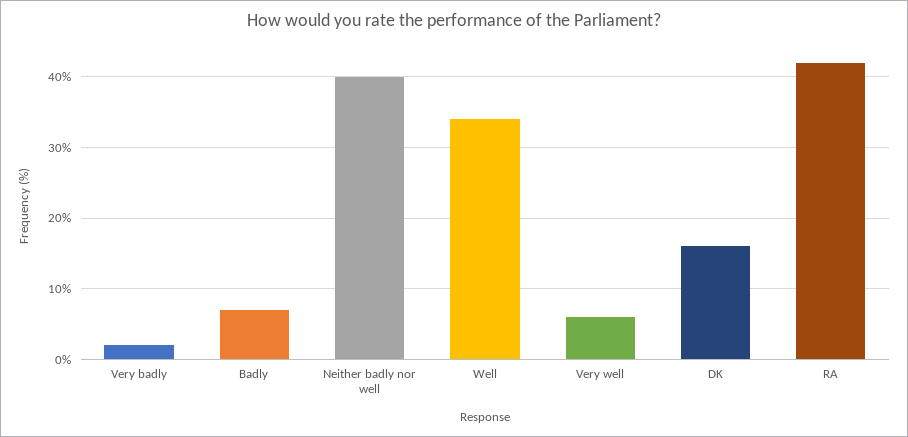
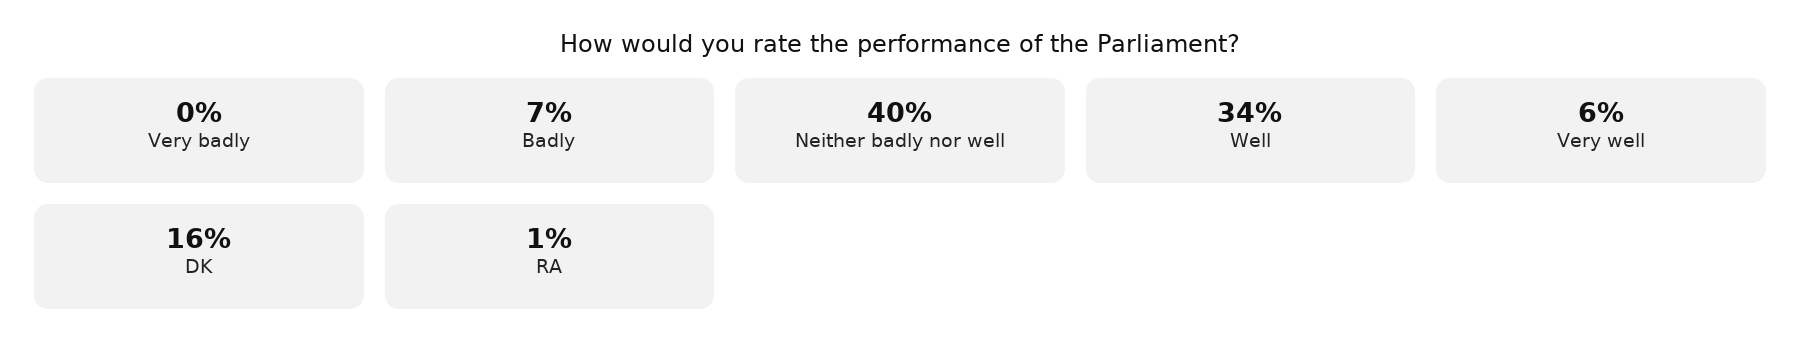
  {
-   "Very badly": 2,
+   "Very badly": 0,
    "Badly": 7,
    "Neither badly nor well": 40,
    "Well": 34,
    "Very well": 6,
    "DK": 16,
-   "RA": 42
+   "RA": 1
  }

